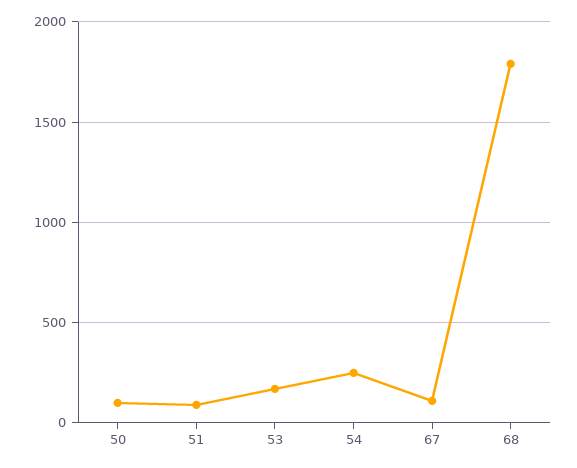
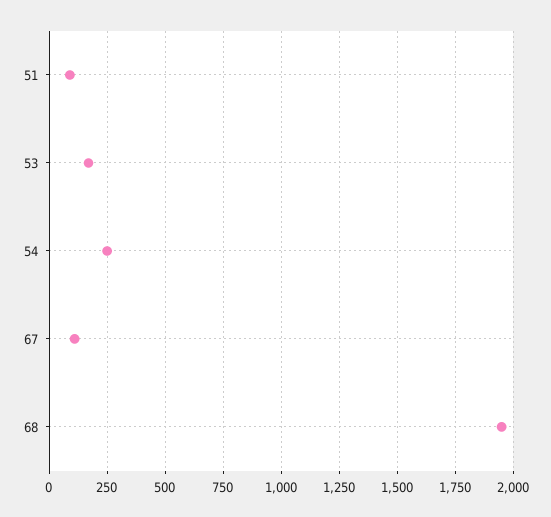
  {
-   "50": 100,
    "51": 100,
    "53": 150,
    "54": 250,
    "67": 100,
-   "68": 1800
+   "68": 1950
  }

